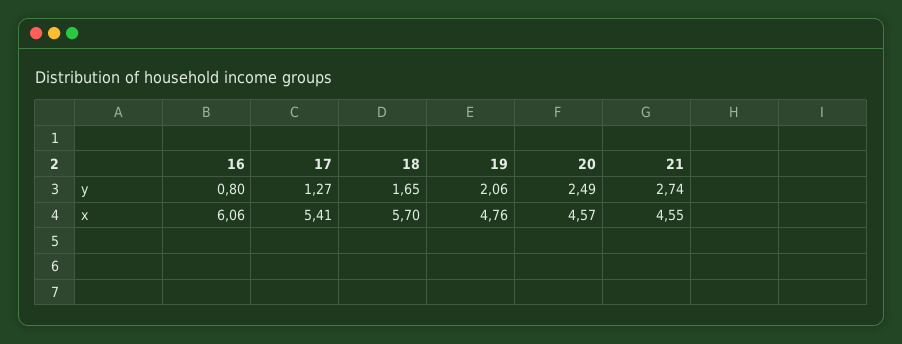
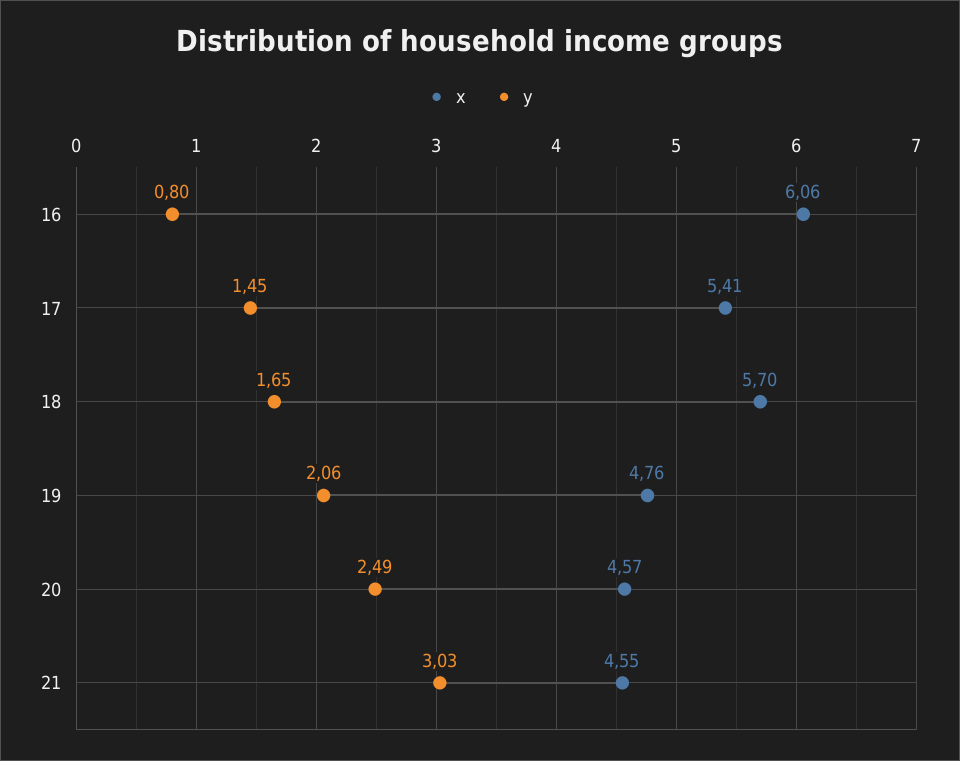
  {
    "y": {
      "16": 0.8,
-     "17": 1.27,
+     "17": 1.45,
      "18": 1.65,
      "19": 2.06,
      "20": 2.49,
-     "21": 2.74
+     "21": 3.03
    },
    "x": {
      "16": 6.06,
      "17": 5.41,
      "18": 5.7,
      "19": 4.76,
      "20": 4.57,
      "21": 4.55
    }
  }

